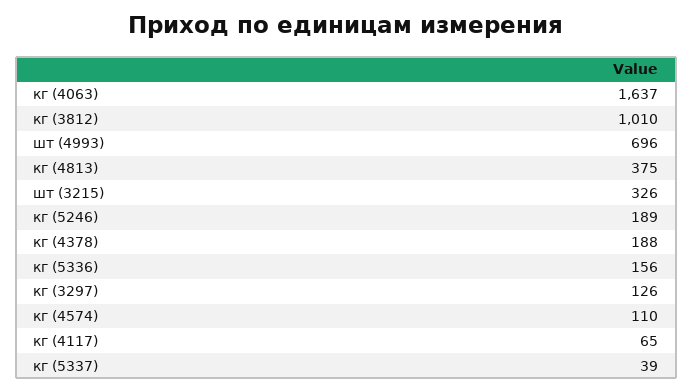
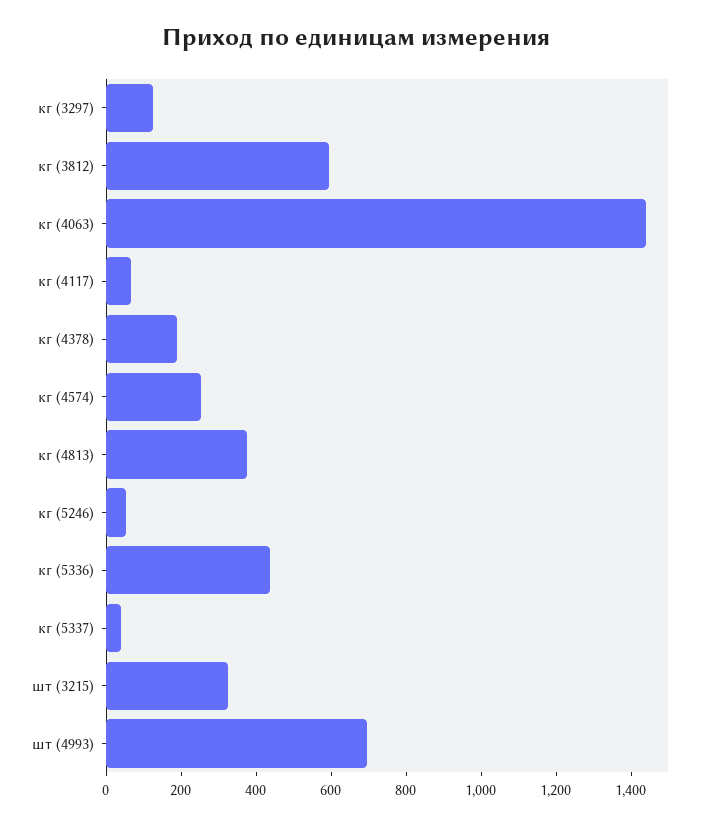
  {
-   "кг (4063)": 1637,
+   "кг (4063)": 1450,
-   "кг (3812)": 1010,
+   "кг (3812)": 600,
    "шт (4993)": 696,
    "кг (4813)": 375,
    "шт (3215)": 326,
-   "кг (5246)": 189,
+   "кг (5246)": 50,
    "кг (4378)": 188,
-   "кг (5336)": 156,
+   "кг (5336)": 450,
    "кг (3297)": 126,
-   "кг (4574)": 110,
+   "кг (4574)": 250,
    "кг (4117)": 65,
    "кг (5337)": 39
  }

